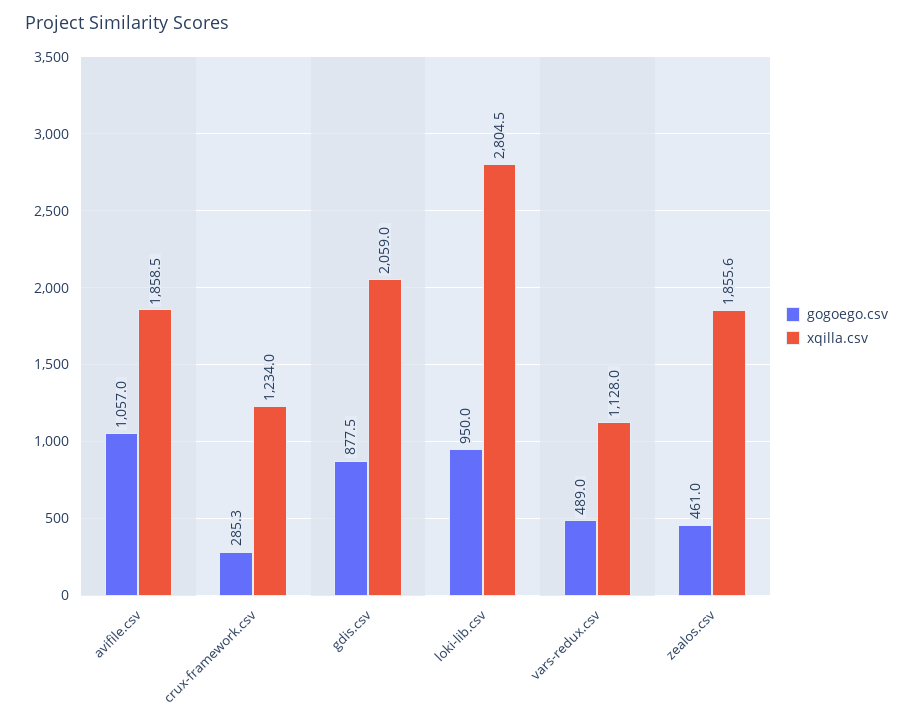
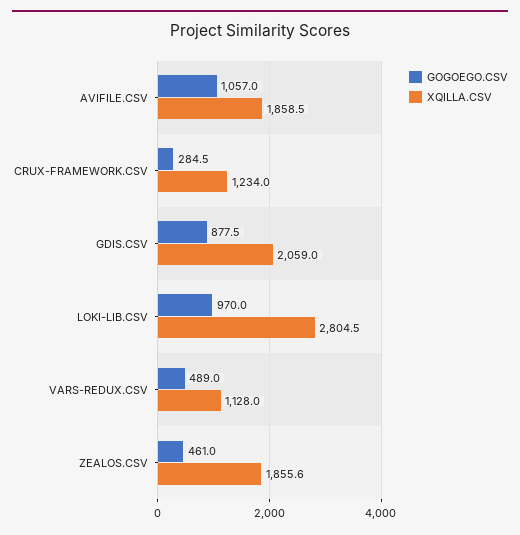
  {
    "gogoego.csv": {
      "avifile.csv": 1057,
-     "crux-framework.csv": 285.3,
+     "crux-framework.csv": 284.5,
      "gdis.csv": 877.5,
-     "loki-lib.csv": 950,
+     "loki-lib.csv": 970,
      "vars-redux.csv": 489,
      "zealos.csv": 461
    },
    "xqilla.csv": {
      "avifile.csv": 1858.5,
      "crux-framework.csv": 1234,
      "gdis.csv": 2059,
      "loki-lib.csv": 2804.5,
      "vars-redux.csv": 1128,
      "zealos.csv": 1855.6
    }
  }

